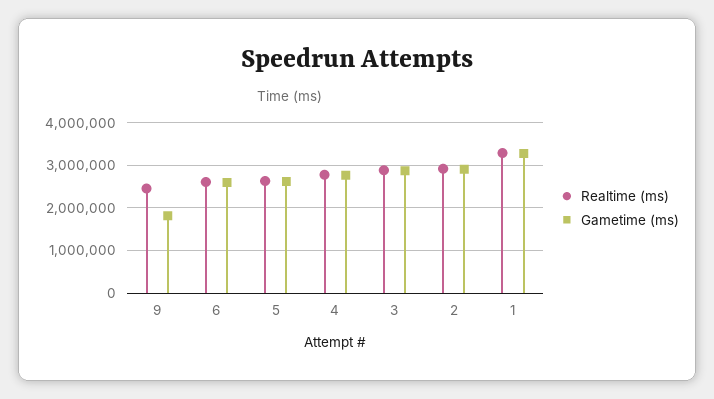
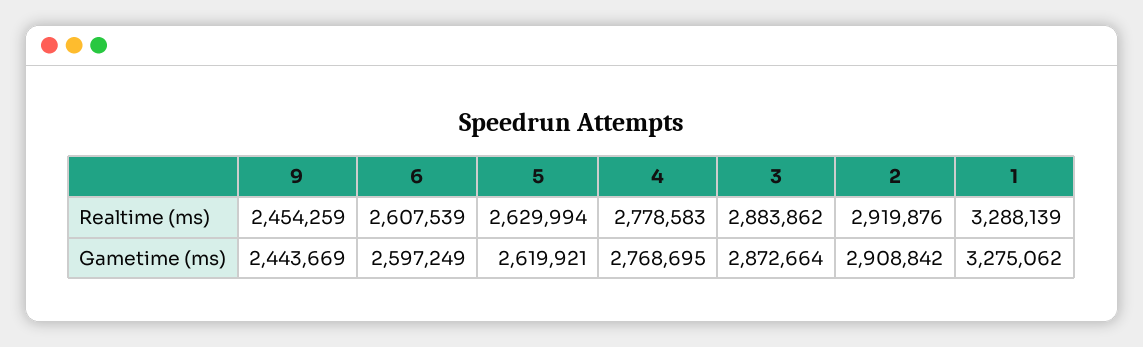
  {
    "Realtime (ms)": {
      "9": 2454259,
      "6": 2607539,
      "5": 2629994,
      "4": 2778583,
      "3": 2883862,
      "2": 2919876,
      "1": 3288139
    },
    "Gametime (ms)": {
-     "9": 1800000,
+     "9": 2443669,
      "6": 2597249,
      "5": 2619921,
      "4": 2768695,
      "3": 2872664,
      "2": 2908842,
      "1": 3275062
    }
  }

